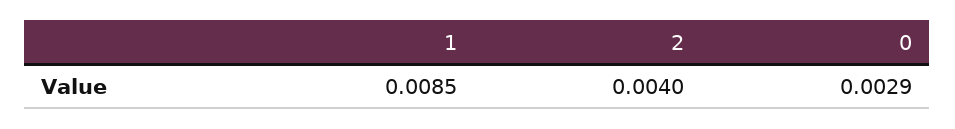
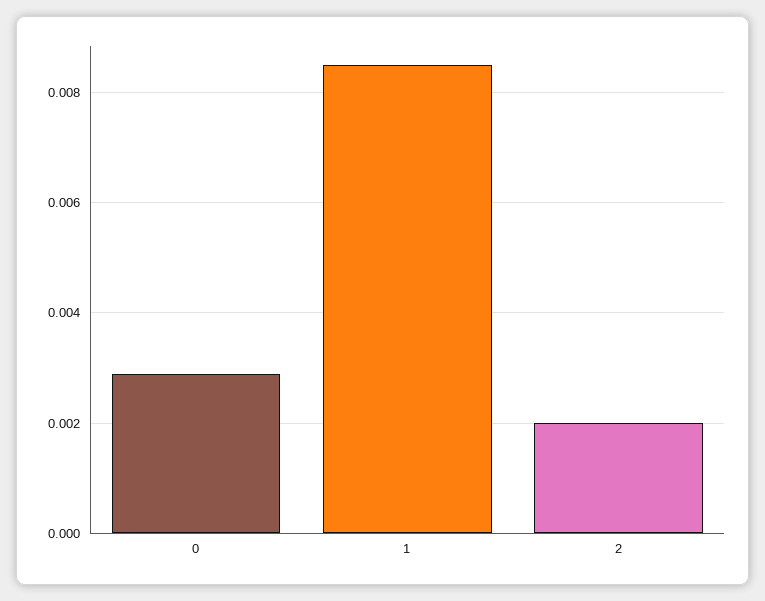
  {
    "1": 0.0085,
-   "2": 0.004,
+   "2": 0.002,
    "0": 0.0029
  }

